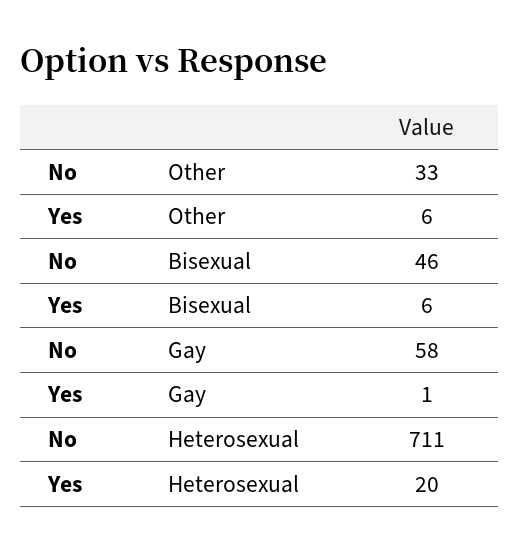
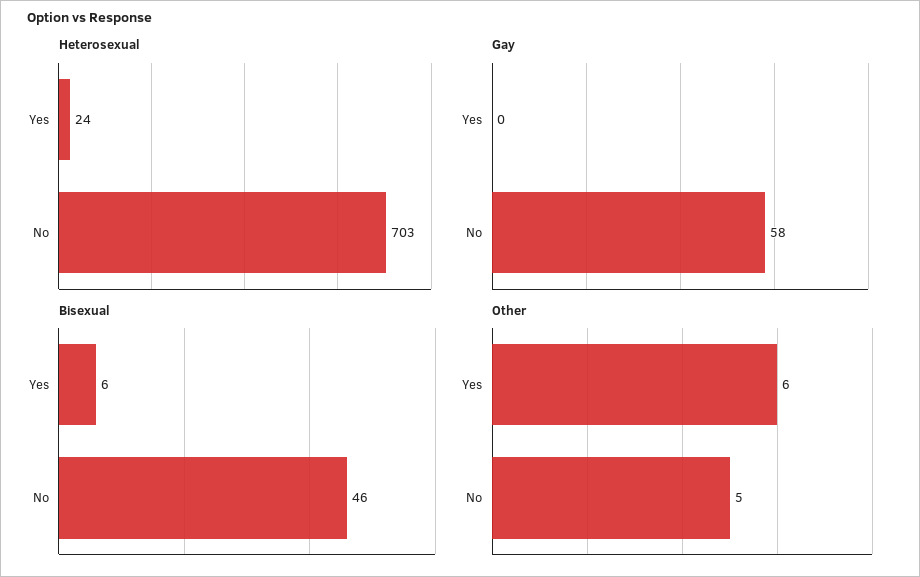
  {
    "Other": {
-     "No": 33,
+     "No": 5,
      "Yes": 6
    },
    "Bisexual": {
      "No": 46,
      "Yes": 6
    },
    "Gay": {
      "No": 58,
-     "Yes": 1
+     "Yes": 0
    },
    "Heterosexual": {
-     "No": 711,
+     "No": 703,
-     "Yes": 20
+     "Yes": 24
    }
  }

